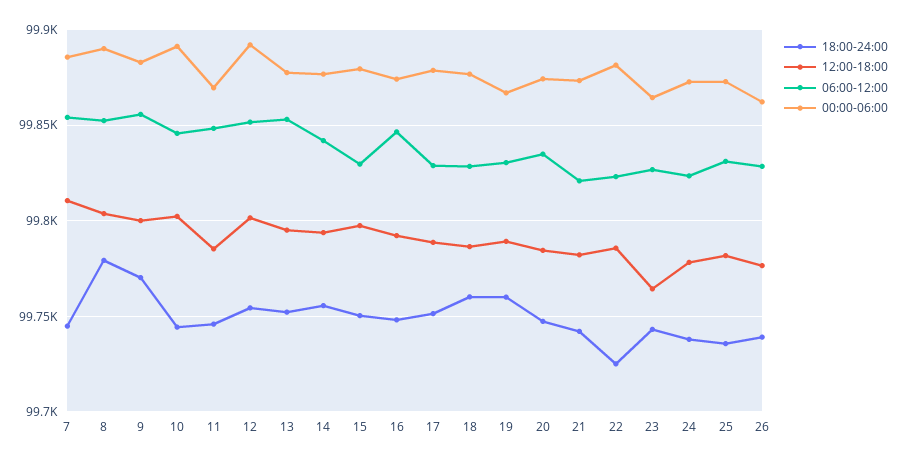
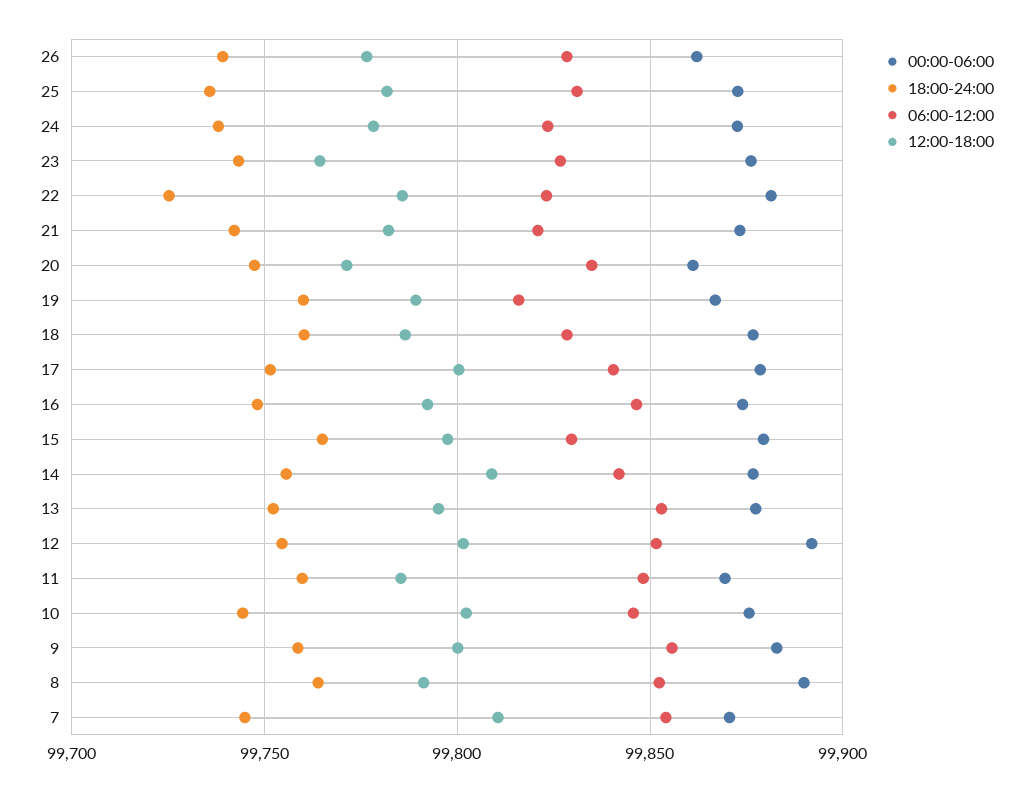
  {
    "18:00-24:00": {
      "7": 99745,
-     "8": 99780,
+     "8": 99765,
-     "9": 99770,
+     "9": 99760,
      "10": 99745,
-     "11": 99745,
+     "11": 99760,
      "12": 99755,
      "13": 99750,
      "14": 99755,
-     "15": 99750,
+     "15": 99765,
      "16": 99750,
      "17": 99750,
      "18": 99760,
      "19": 99760,
      "20": 99745,
      "21": 99740,
      "22": 99725,
      "23": 99745,
      "24": 99740,
      "25": 99735,
      "26": 99740
    },
    "12:00-18:00": {
      "7": 99810,
-     "8": 99805,
+     "8": 99790,
      "9": 99800,
      "10": 99800,
      "11": 99785,
      "12": 99800,
      "13": 99795,
-     "14": 99795,
+     "14": 99810,
      "15": 99800,
      "16": 99790,
-     "17": 99790,
+     "17": 99800,
      "18": 99785,
      "19": 99790,
-     "20": 99785,
+     "20": 99770,
      "21": 99780,
      "22": 99785,
      "23": 99765,
      "24": 99780,
      "25": 99780,
      "26": 99775
    },
    "06:00-12:00": {
      "7": 99855,
      "8": 99850,
      "9": 99855,
      "10": 99845,
      "11": 99850,
      "12": 99850,
      "13": 99855,
      "14": 99840,
      "15": 99830,
      "16": 99845,
-     "17": 99830,
+     "17": 99840,
      "18": 99830,
-     "19": 99830,
+     "19": 99815,
      "20": 99835,
      "21": 99820,
      "22": 99825,
      "23": 99825,
      "24": 99825,
      "25": 99830,
      "26": 99830
    },
    "00:00-06:00": {
-     "7": 99885,
+     "7": 99870,
      "8": 99890,
      "9": 99885,
-     "10": 99890,
+     "10": 99875,
      "11": 99870,
      "12": 99890,
      "13": 99875,
      "14": 99875,
      "15": 99880,
      "16": 99875,
      "17": 99880,
      "18": 99875,
      "19": 99865,
-     "20": 99875,
+     "20": 99860,
      "21": 99875,
      "22": 99880,
-     "23": 99865,
+     "23": 99875,
      "24": 99875,
      "25": 99875,
      "26": 99860
    }
  }

